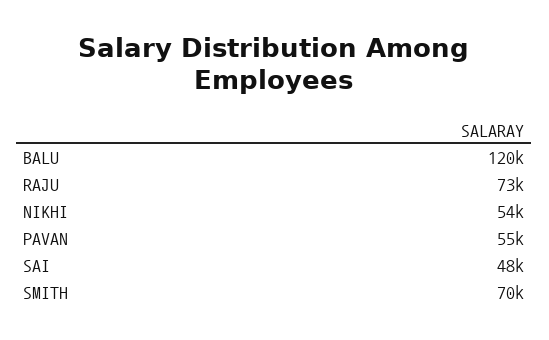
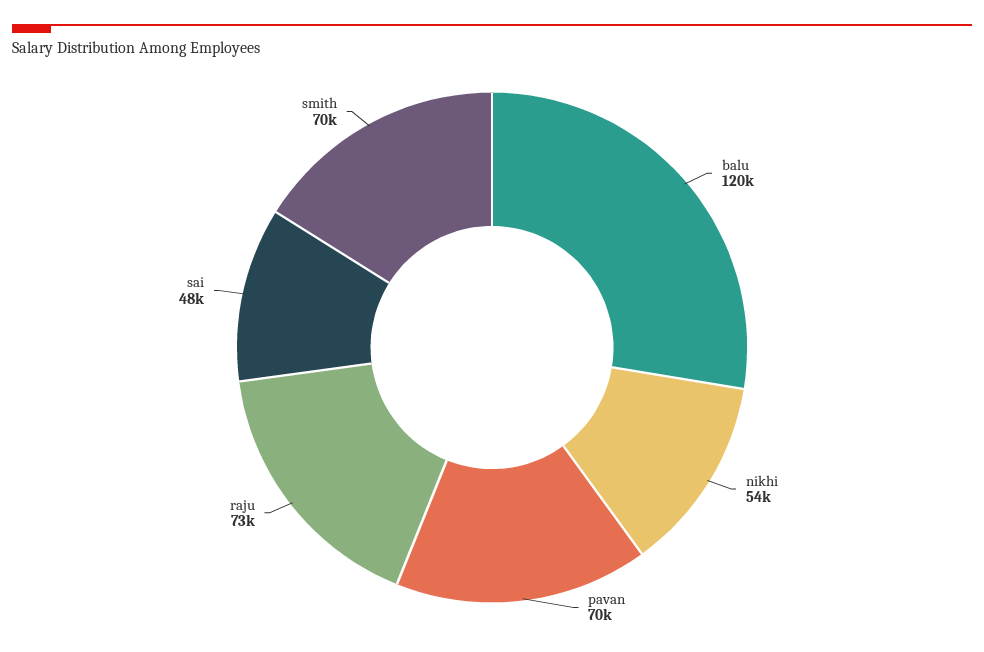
  {
    "BALU": 120000,
    "RAJU": 73000,
    "NIKHI": 54000,
-   "PAVAN": 55000,
+   "PAVAN": 70000,
    "SAI": 48000,
    "SMITH": 70000
  }

